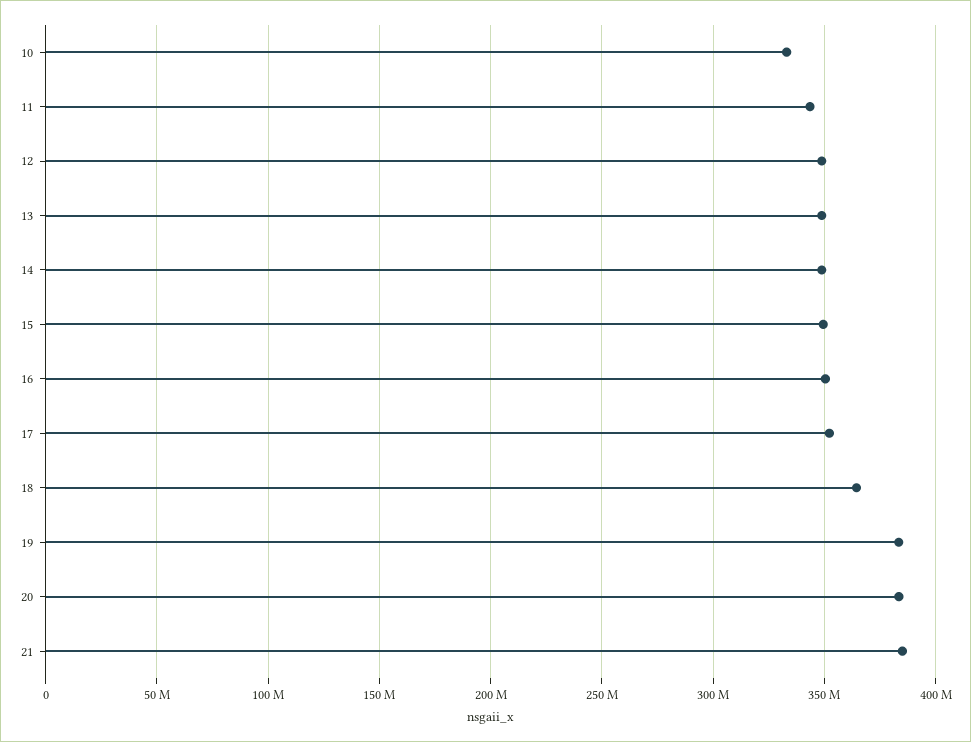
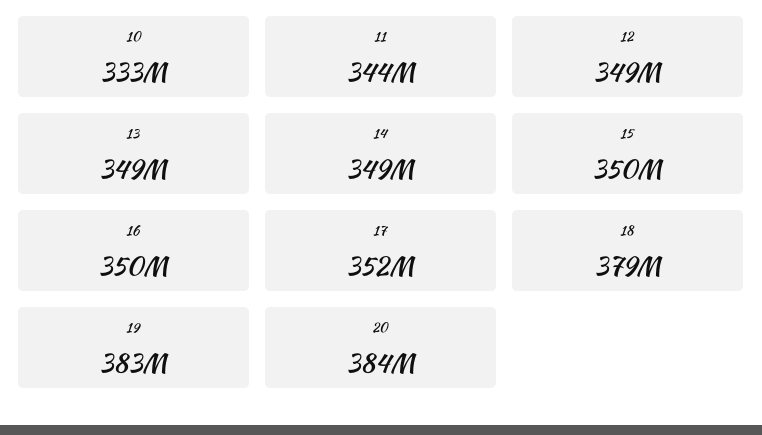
  {
    "10": 333000000,
    "11": 344000000,
    "12": 349000000,
    "13": 349000000,
    "14": 349000000,
    "15": 350000000,
    "16": 350000000,
    "17": 352000000,
-   "18": 365000000,
+   "18": 379000000,
    "19": 383000000,
-   "20": 384000000,
+   "20": 384000000
-   "21": 385000000
  }

